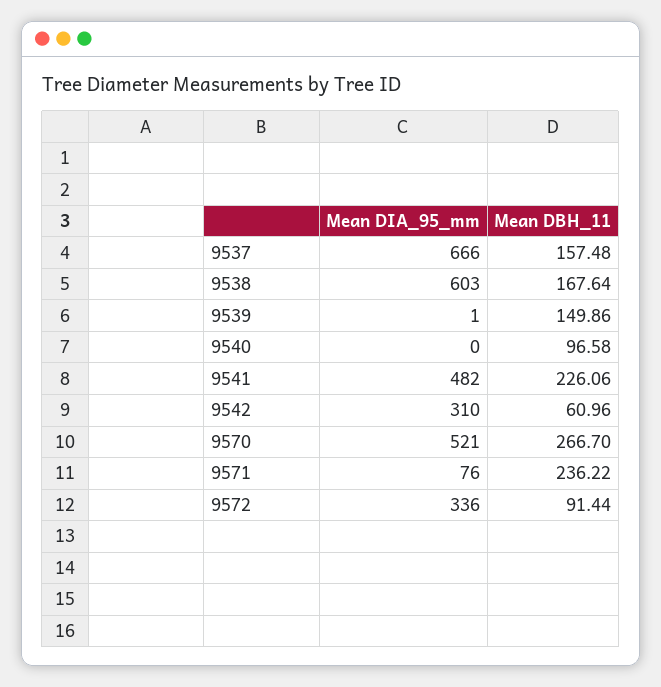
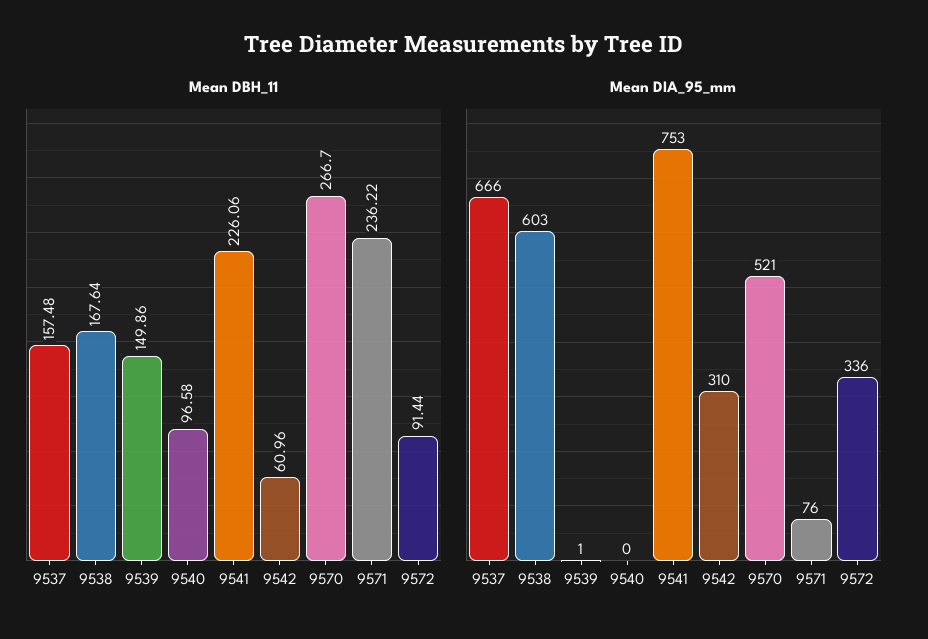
  {
    "Mean DIA_95_mm": {
      "9537": 666,
      "9538": 603,
      "9539": 1,
      "9540": 0,
-     "9541": 482,
+     "9541": 753,
      "9542": 310,
      "9570": 521,
      "9571": 76,
      "9572": 336
    },
    "Mean DBH_11": {
      "9537": 157.48,
      "9538": 167.64,
      "9539": 149.86,
      "9540": 96.58,
      "9541": 226.06,
      "9542": 60.96,
      "9570": 266.7,
      "9571": 236.22,
      "9572": 91.44
    }
  }

